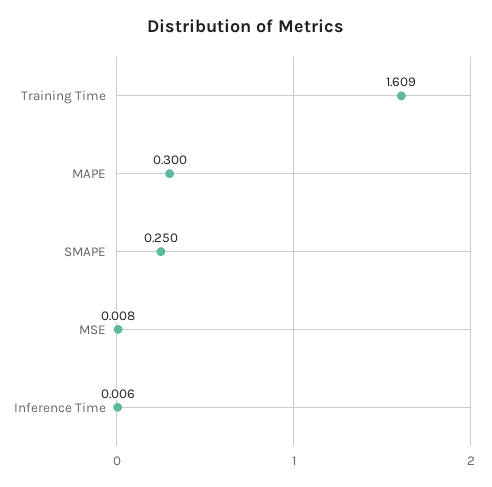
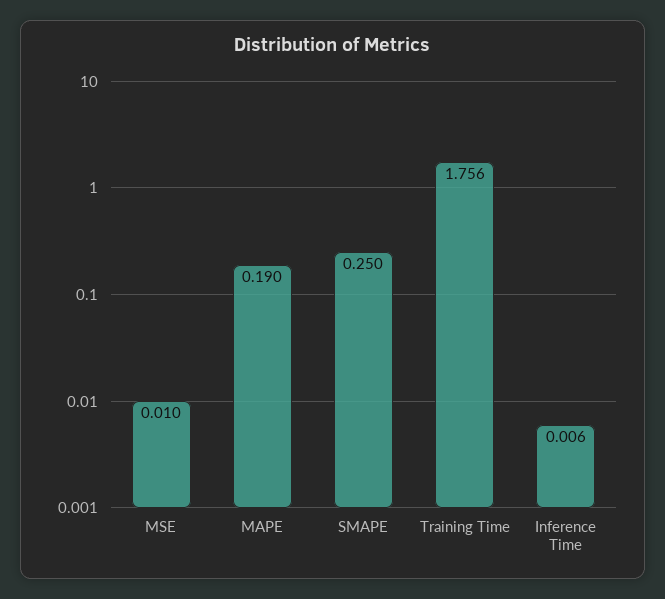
  {
-   "Training Time": 1.609,
+   "Training Time": 1.756,
-   "MAPE": 0.3,
+   "MAPE": 0.19,
    "SMAPE": 0.25,
-   "MSE": 0.008,
+   "MSE": 0.01,
    "Inference Time": 0.006
  }

